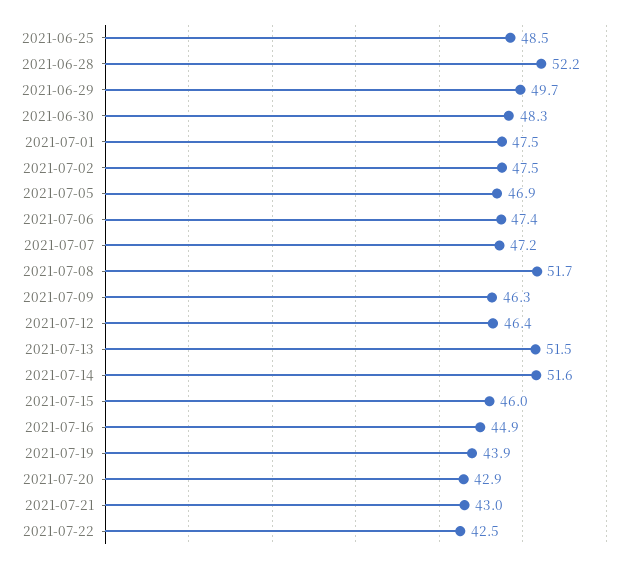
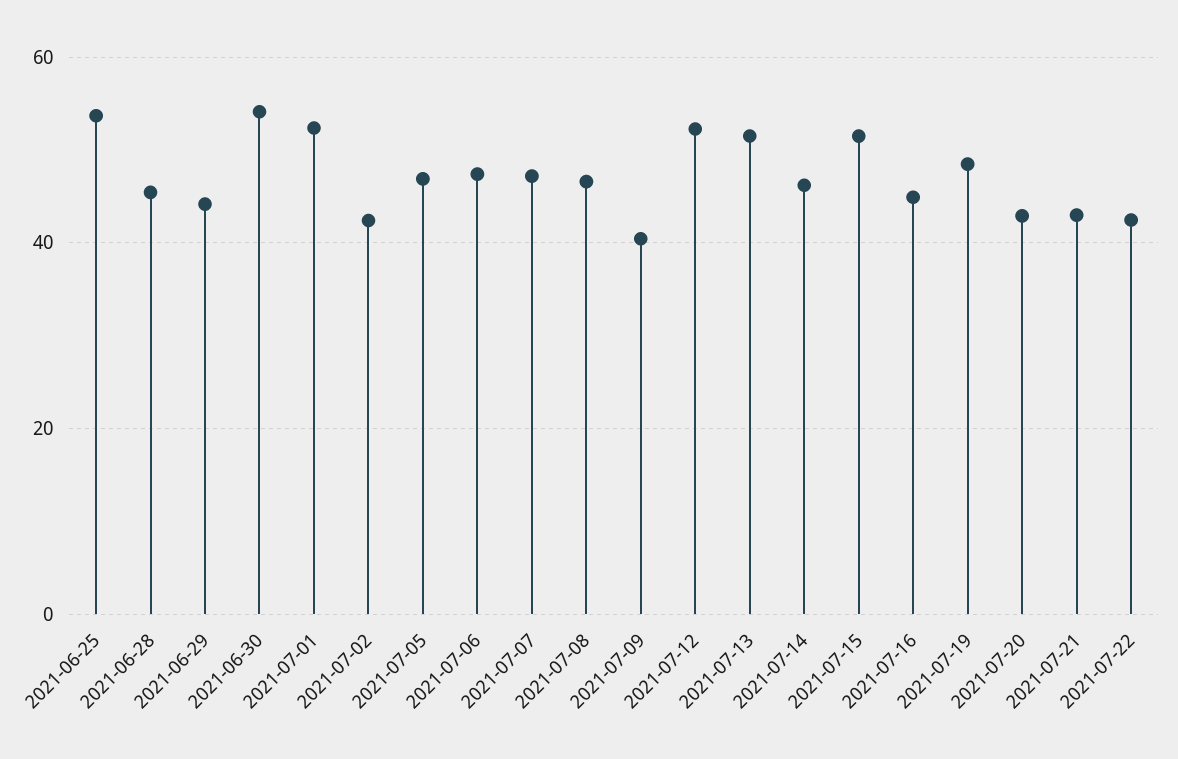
  {
-   "2021-06-25": 48.5,
+   "2021-06-25": 54,
-   "2021-06-28": 52.2,
+   "2021-06-28": 46,
-   "2021-06-29": 49.7,
+   "2021-06-29": 44,
-   "2021-06-30": 48.3,
+   "2021-06-30": 54,
-   "2021-07-01": 47.5,
+   "2021-07-01": 52,
-   "2021-07-02": 47.5,
+   "2021-07-02": 42,
    "2021-07-05": 46.9,
    "2021-07-06": 47.4,
    "2021-07-07": 47.2,
-   "2021-07-08": 51.7,
+   "2021-07-08": 46,
-   "2021-07-09": 46.3,
+   "2021-07-09": 40,
-   "2021-07-12": 46.4,
+   "2021-07-12": 52,
    "2021-07-13": 51.5,
-   "2021-07-14": 51.6,
+   "2021-07-14": 46,
-   "2021-07-15": 46,
+   "2021-07-15": 52,
    "2021-07-16": 44.9,
-   "2021-07-19": 43.9,
+   "2021-07-19": 48,
    "2021-07-20": 42.9,
    "2021-07-21": 43,
    "2021-07-22": 42.5
  }

